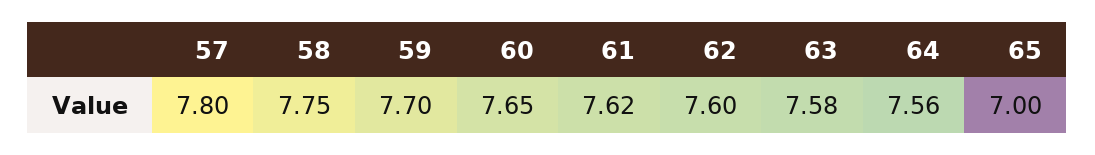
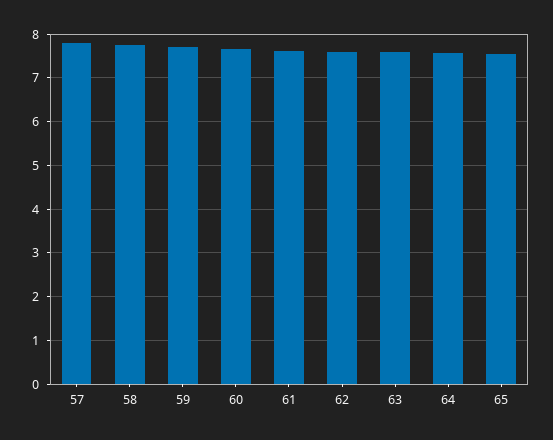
  {
    "57": 7.8,
    "58": 7.75,
    "59": 7.7,
    "60": 7.65,
    "61": 7.62,
    "62": 7.6,
    "63": 7.58,
    "64": 7.56,
-   "65": 7
+   "65": 7.6
  }

